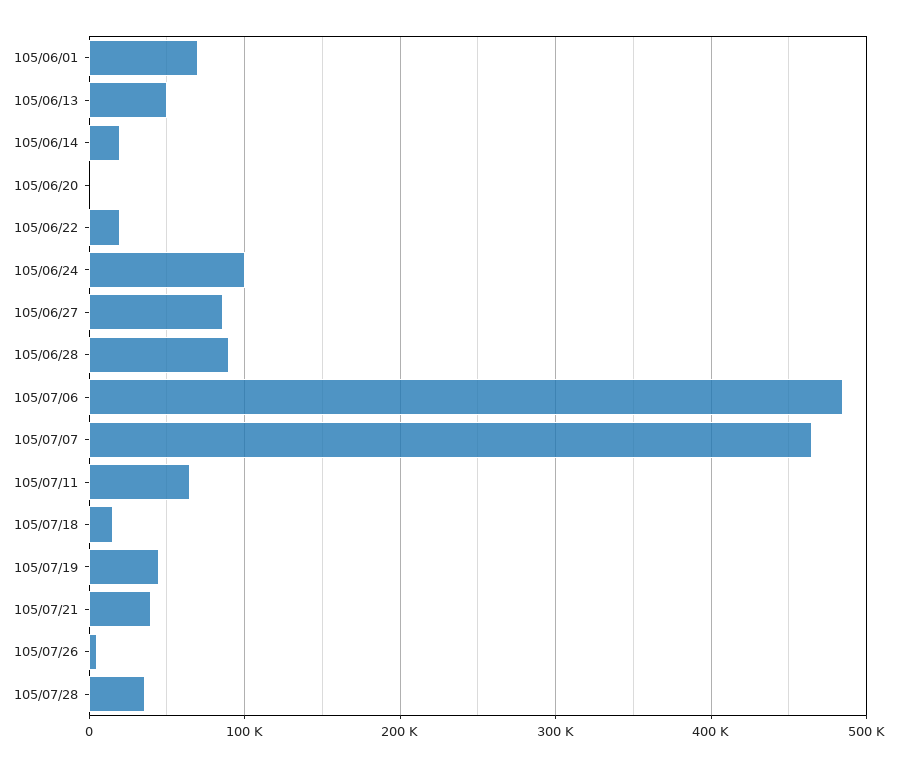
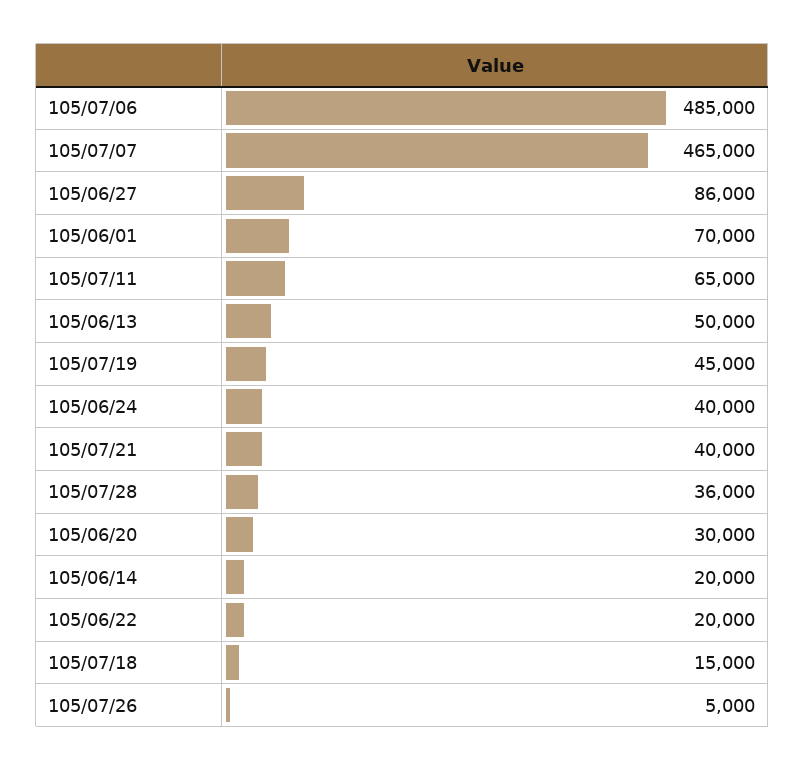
  {
    "105/06/01": 70000,
    "105/06/13": 50000,
    "105/06/14": 20000,
-   "105/06/20": 0,
+   "105/06/20": 30000,
    "105/06/22": 20000,
-   "105/06/24": 100000,
+   "105/06/24": 40000,
    "105/06/27": 86000,
-   "105/06/28": 90000,
    "105/07/06": 485000,
    "105/07/07": 465000,
    "105/07/11": 65000,
    "105/07/18": 15000,
    "105/07/19": 45000,
    "105/07/21": 40000,
    "105/07/26": 5000,
    "105/07/28": 36000
  }

